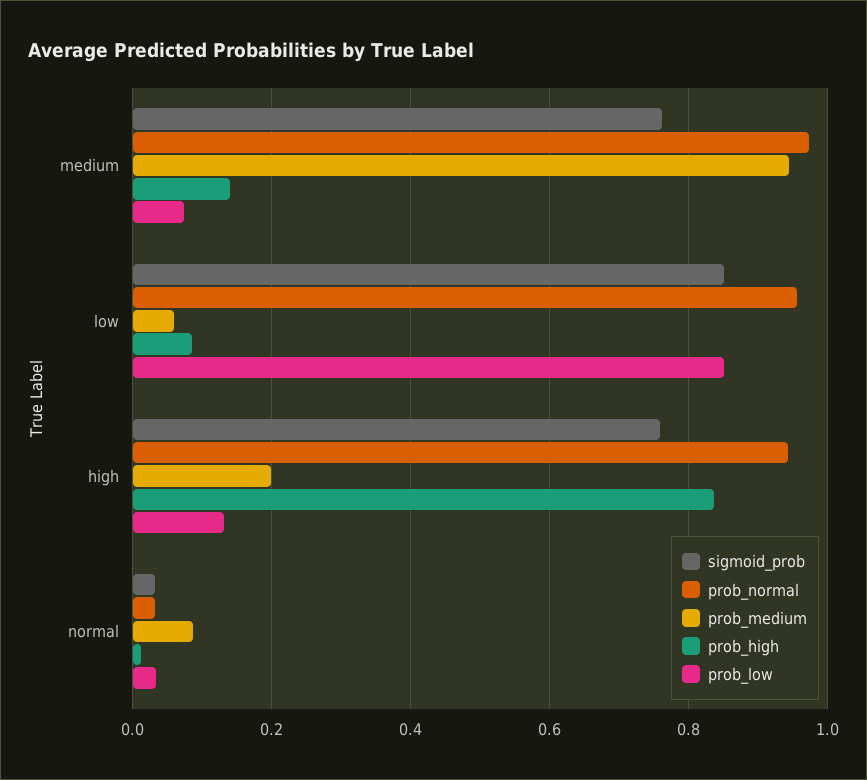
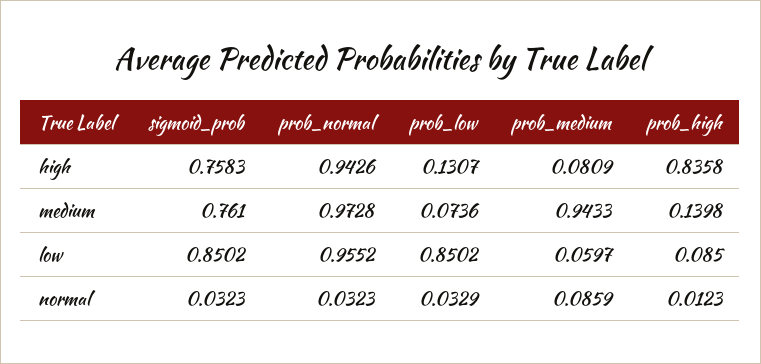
  {
    "sigmoid_prob": {
      "medium": 0.761,
      "low": 0.8502,
      "high": 0.7583,
      "normal": 0.0323
    },
    "prob_normal": {
      "medium": 0.9728,
      "low": 0.9552,
      "high": 0.9426,
      "normal": 0.0323
    },
    "prob_medium": {
      "medium": 0.9433,
      "low": 0.0597,
-     "high": 0.2,
+     "high": 0.0809,
      "normal": 0.0859
    },
    "prob_high": {
      "medium": 0.1398,
      "low": 0.085,
      "high": 0.8358,
      "normal": 0.0123
    },
    "prob_low": {
      "medium": 0.0736,
      "low": 0.8502,
      "high": 0.1307,
      "normal": 0.0329
    }
  }

